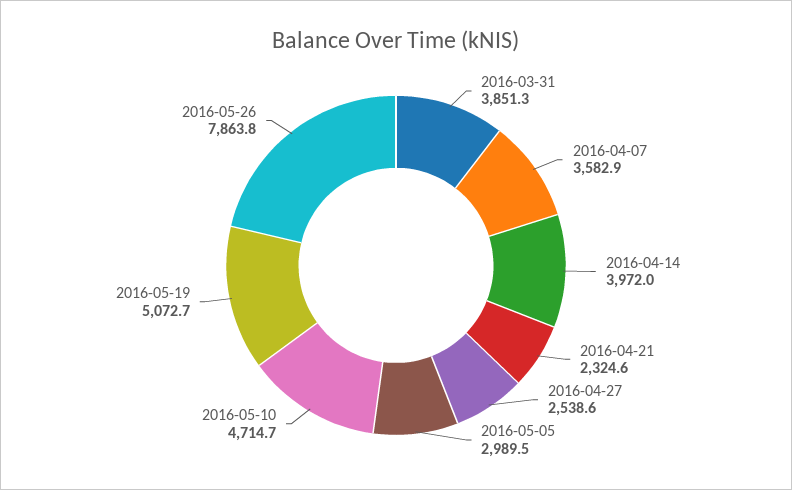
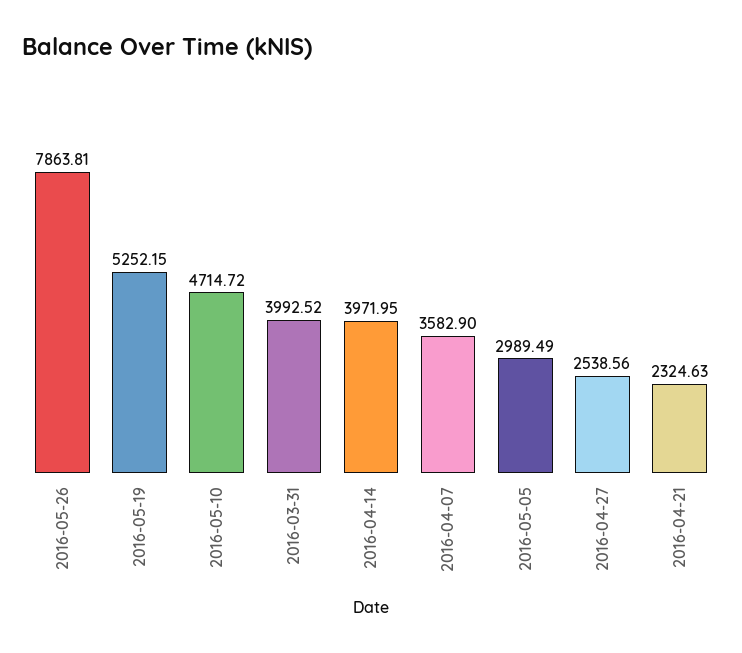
  {
-   "2016-03-31": 3851.3,
+   "2016-03-31": 3992.52,
    "2016-04-07": 3582.9,
    "2016-04-14": 3971.95,
    "2016-04-21": 2324.63,
    "2016-04-27": 2538.56,
    "2016-05-05": 2989.49,
    "2016-05-10": 4714.72,
-   "2016-05-19": 5072.7,
+   "2016-05-19": 5252.15,
    "2016-05-26": 7863.81
  }

